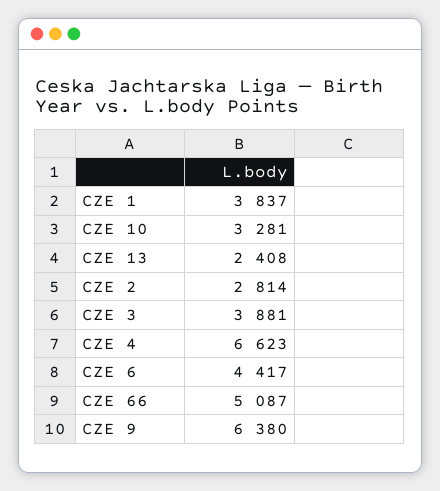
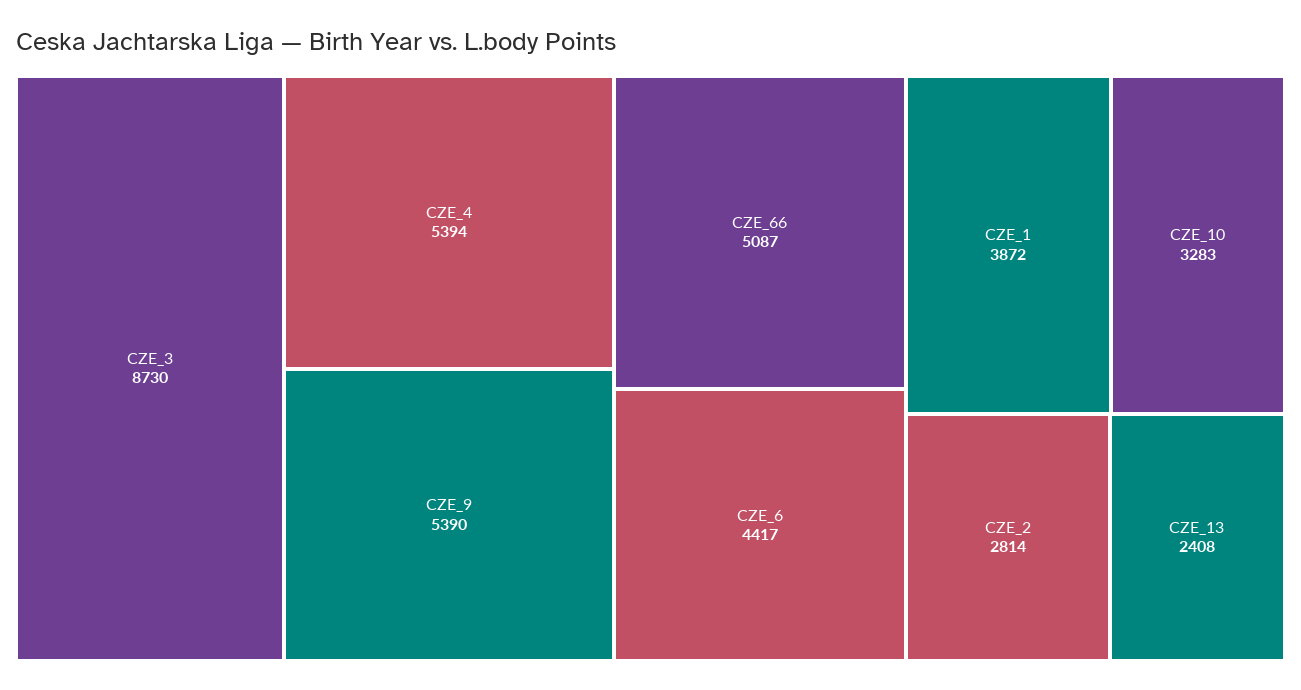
  {
-   "CZE 1": 3837,
+   "CZE 1": 3872,
-   "CZE 10": 3281,
+   "CZE 10": 3283,
    "CZE 13": 2408,
    "CZE 2": 2814,
-   "CZE 3": 3881,
+   "CZE 3": 8730,
-   "CZE 4": 6623,
+   "CZE 4": 5394,
    "CZE 6": 4417,
    "CZE 66": 5087,
-   "CZE 9": 6380
+   "CZE 9": 5390
  }

